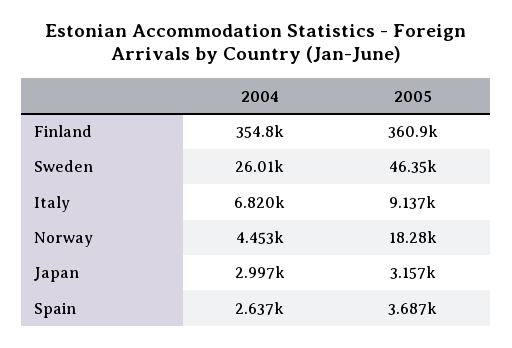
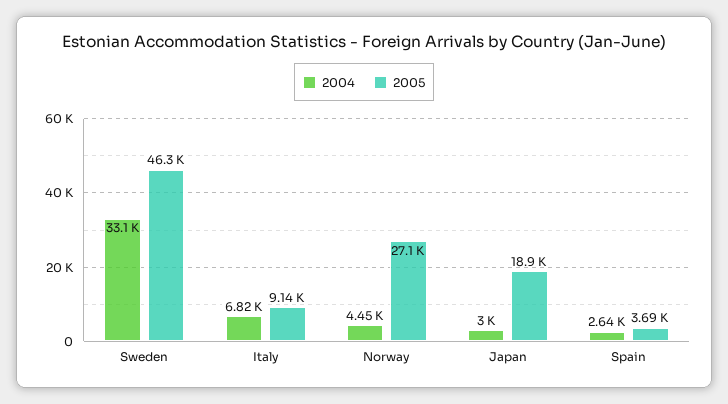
  {
    "2004": {
-     "Finland": 354800,
-     "Sweden": 26010,
+     "Sweden": 33100,
      "Italy": 6820,
      "Norway": 4453,
      "Japan": 2997,
      "Spain": 2637
    },
    "2005": {
-     "Finland": 360900,
      "Sweden": 46350,
      "Italy": 9137,
-     "Norway": 18280,
+     "Norway": 27100,
-     "Japan": 3157,
+     "Japan": 18900,
      "Spain": 3687
    }
  }

